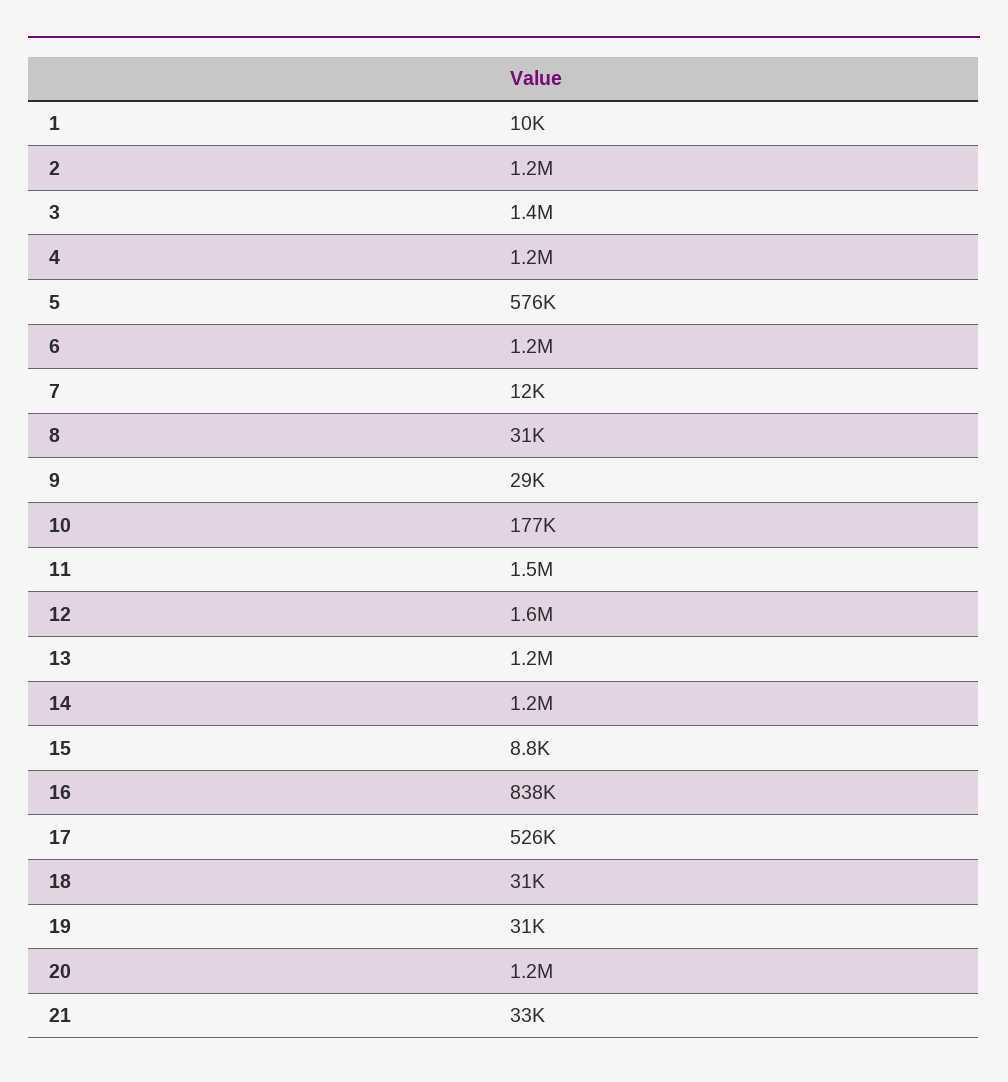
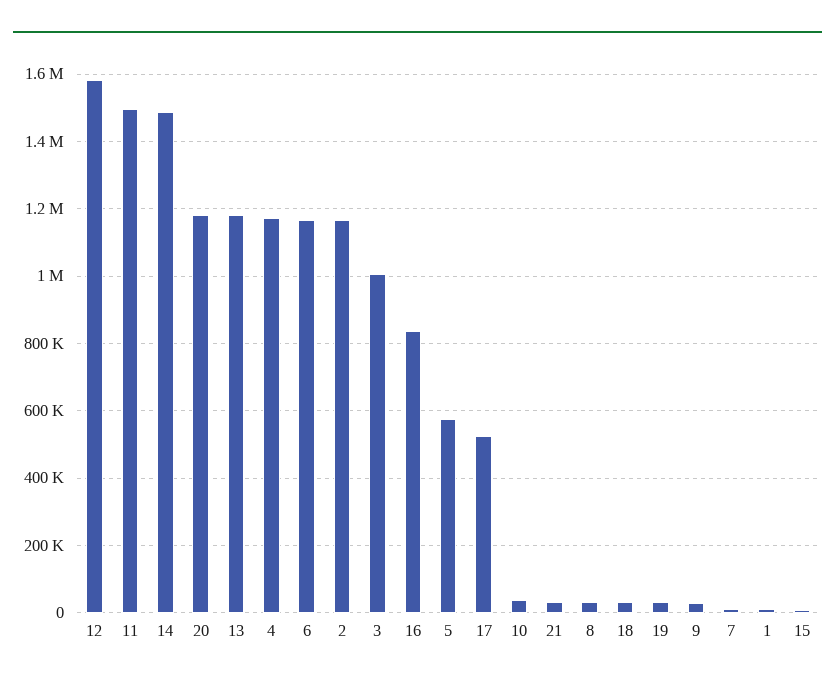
  {
    "1": 10000,
    "2": 1200000,
-   "3": 1400000,
+   "3": 1000000,
    "4": 1200000,
    "5": 576000,
    "6": 1200000,
    "7": 12000,
    "8": 31000,
    "9": 29000,
-   "10": 177000,
+   "10": 40000,
    "11": 1500000,
    "12": 1600000,
    "13": 1200000,
-   "14": 1200000,
+   "14": 1480000,
    "15": 8800,
    "16": 838000,
    "17": 526000,
    "18": 31000,
    "19": 31000,
    "20": 1200000,
    "21": 33000
  }

